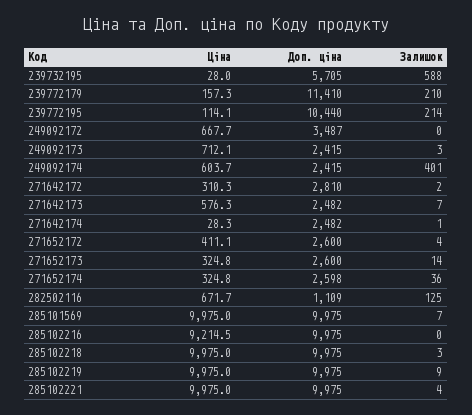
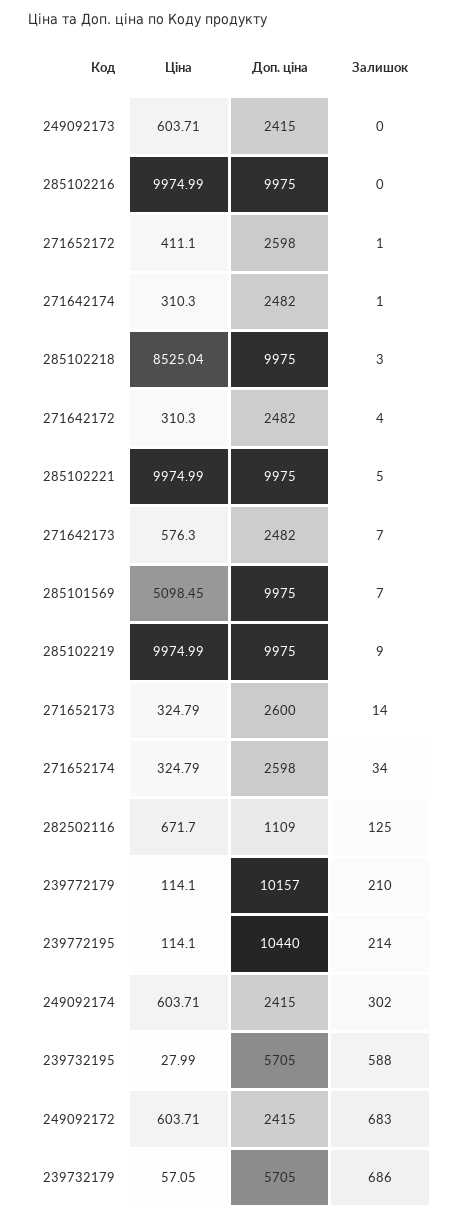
  {
    "Ціна": {
      "239732195": 27.99,
-     "239772179": 157.3,
+     "239772179": 114.1,
      "239772195": 114.1,
-     "249092172": 667.7,
+     "249092172": 603.71,
-     "249092173": 712.1,
+     "249092173": 603.71,
      "249092174": 603.71,
      "271642172": 310.3,
      "271642173": 576.3,
-     "271642174": 28.3,
+     "271642174": 310.3,
      "271652172": 411.1,
      "271652173": 324.79,
      "271652174": 324.79,
      "282502116": 671.7,
-     "285101569": 9975,
+     "285101569": 5098.45,
-     "285102216": 9214.5,
+     "285102216": 9974.99,
-     "285102218": 9975,
+     "285102218": 8525.04,
      "285102219": 9974.99,
-     "285102221": 9974.99
+     "285102221": 9974.99,
+     "239732179": 57.05
    },
    "Доп. ціна": {
      "239732195": 5705,
-     "239772179": 11410,
+     "239772179": 10157,
      "239772195": 10440,
-     "249092172": 3487,
+     "249092172": 2415,
      "249092173": 2415,
      "249092174": 2415,
-     "271642172": 2810,
+     "271642172": 2482,
      "271642173": 2482,
      "271642174": 2482,
-     "271652172": 2600,
+     "271652172": 2598,
      "271652173": 2600,
      "271652174": 2598,
      "282502116": 1109,
      "285101569": 9975,
      "285102216": 9975,
      "285102218": 9975,
      "285102219": 9975,
-     "285102221": 9975
+     "285102221": 9975,
+     "239732179": 5705
    },
    "Залишок": {
      "239732195": 588,
      "239772179": 210,
      "239772195": 214,
-     "249092172": 0,
+     "249092172": 683,
-     "249092173": 3,
+     "249092173": 0,
-     "249092174": 401,
+     "249092174": 302,
-     "271642172": 2,
+     "271642172": 4,
      "271642173": 7,
      "271642174": 1,
-     "271652172": 4,
+     "271652172": 1,
      "271652173": 14,
-     "271652174": 36,
+     "271652174": 34,
      "282502116": 125,
      "285101569": 7,
      "285102216": 0,
      "285102218": 3,
      "285102219": 9,
-     "285102221": 4
+     "285102221": 5,
+     "239732179": 686
    }
  }

